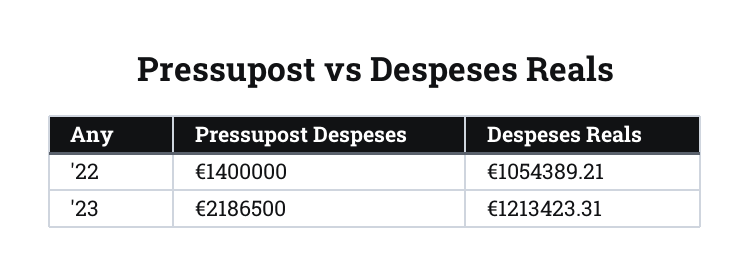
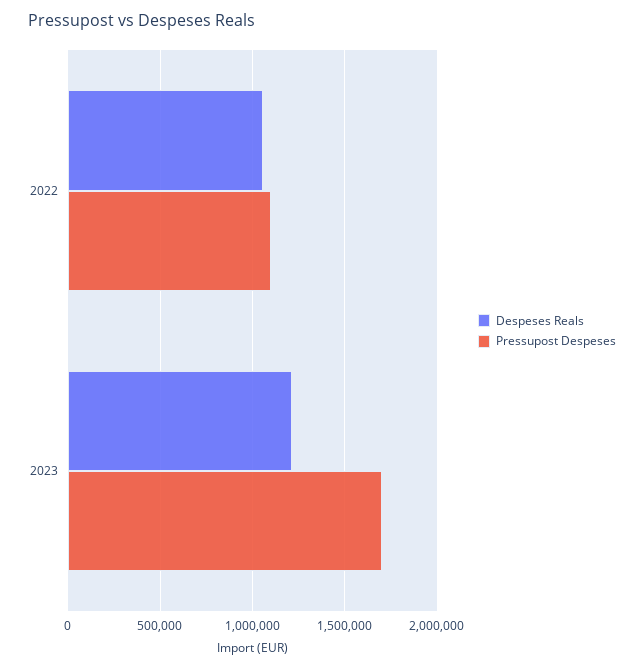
  {
    "Pressupost Despeses": {
-     "'22": 1400000,
+     "'22": 1100000,
-     "'23": 2186500
+     "'23": 1700000
    },
    "Despeses Reals": {
      "'22": 1054389.21,
      "'23": 1213423.31
    }
  }

